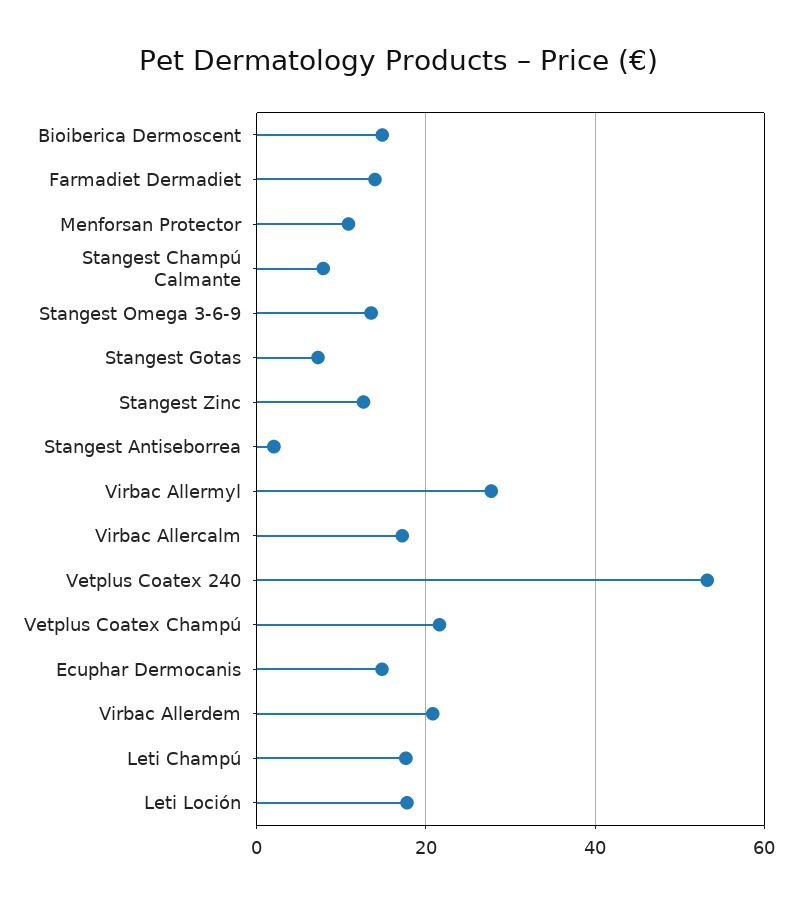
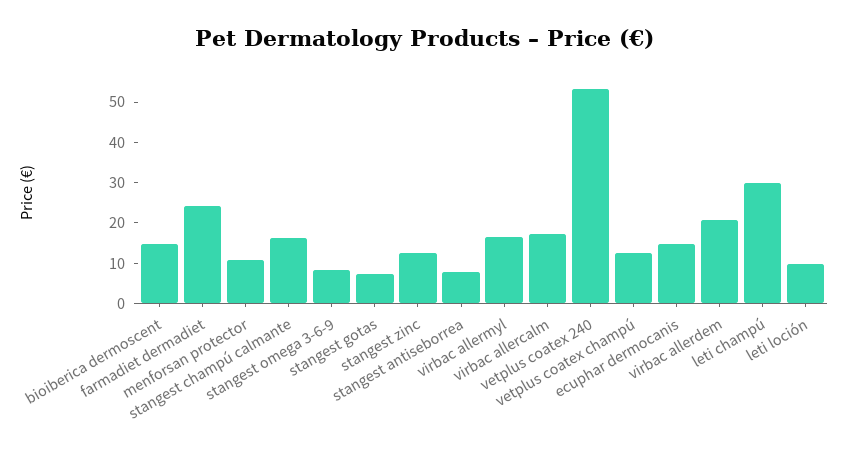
  {
    "Bioiberica Dermoscent": 14,
-   "Farmadiet Dermadiet": 14,
+   "Farmadiet Dermadiet": 24,
    "Menforsan Protector": 10,
-   "Stangest Champú Calmante": 8,
+   "Stangest Champú Calmante": 16,
-   "Stangest Omega 3-6-9": 14,
+   "Stangest Omega 3-6-9": 8,
    "Stangest Gotas": 8,
    "Stangest Zinc": 12,
-   "Stangest Antiseborrea": 2,
+   "Stangest Antiseborrea": 8,
-   "Virbac Allermyl": 28,
+   "Virbac Allermyl": 16,
    "Virbac Allercalm": 18,
    "Vetplus Coatex 240": 54,
-   "Vetplus Coatex Champú": 22,
+   "Vetplus Coatex Champú": 12,
    "Ecuphar Dermocanis": 14,
    "Virbac Allerdem": 20,
-   "Leti Champú": 18,
+   "Leti Champú": 30,
-   "Leti Loción": 18
+   "Leti Loción": 10
  }

